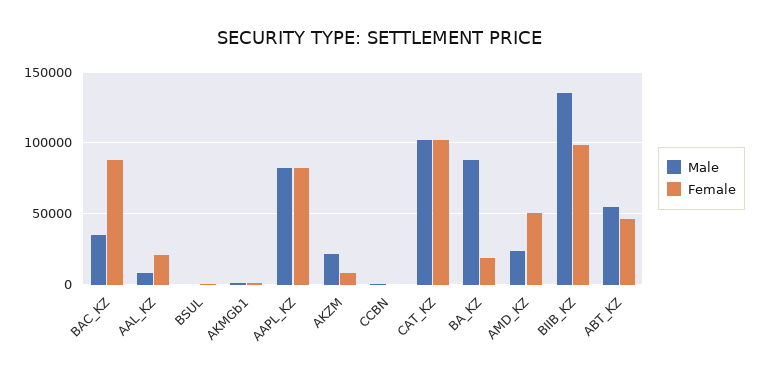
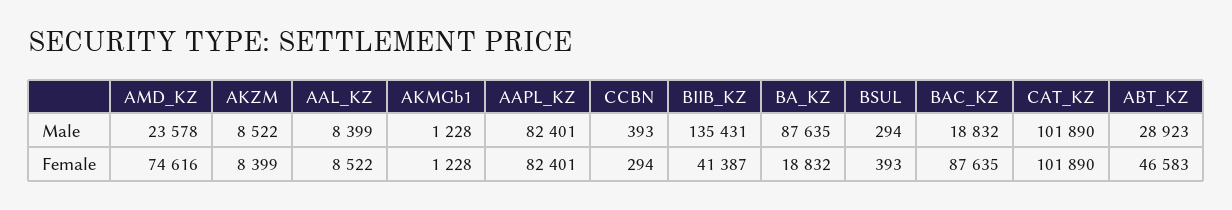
  {
    "Male": {
-     "BAC_KZ": 35000,
+     "BAC_KZ": 18832,
      "AAL_KZ": 8399,
      "BSUL": 294,
      "AKMGb1": 1228,
      "AAPL_KZ": 82401,
-     "AKZM": 20000,
+     "AKZM": 8522,
      "CCBN": 393,
      "CAT_KZ": 101890,
      "BA_KZ": 87635,
      "AMD_KZ": 23578,
      "BIIB_KZ": 135431,
-     "ABT_KZ": 55000
+     "ABT_KZ": 28923
    },
    "Female": {
      "BAC_KZ": 87635,
-     "AAL_KZ": 20000,
+     "AAL_KZ": 8522,
      "BSUL": 393,
      "AKMGb1": 1228,
      "AAPL_KZ": 82401,
      "AKZM": 8399,
      "CCBN": 294,
      "CAT_KZ": 101890,
      "BA_KZ": 18832,
-     "AMD_KZ": 50000,
+     "AMD_KZ": 74616,
-     "BIIB_KZ": 100000,
+     "BIIB_KZ": 41387,
      "ABT_KZ": 46583
    }
  }

